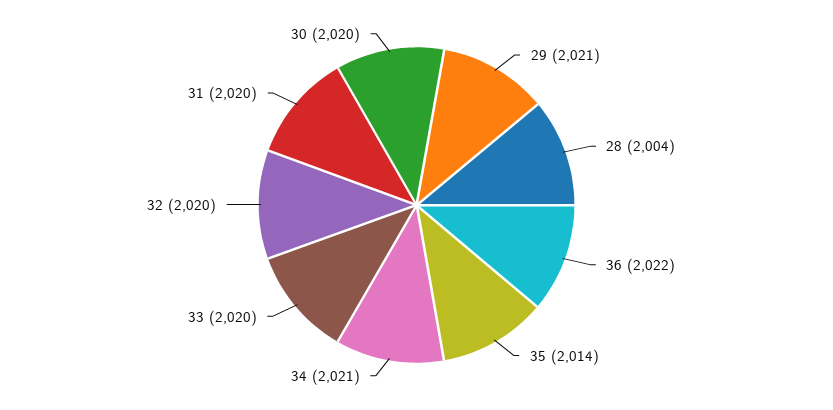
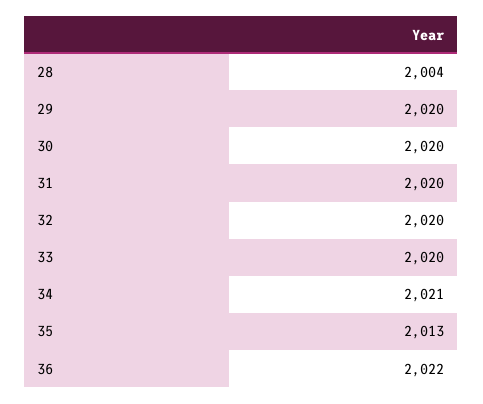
  {
-   "29": 2021,
+   "29": 2020,
    "28": 2004,
    "36": 2022,
-   "35": 2014,
+   "35": 2013,
    "34": 2021,
    "33": 2020,
    "32": 2020,
    "31": 2020,
    "30": 2020
  }

